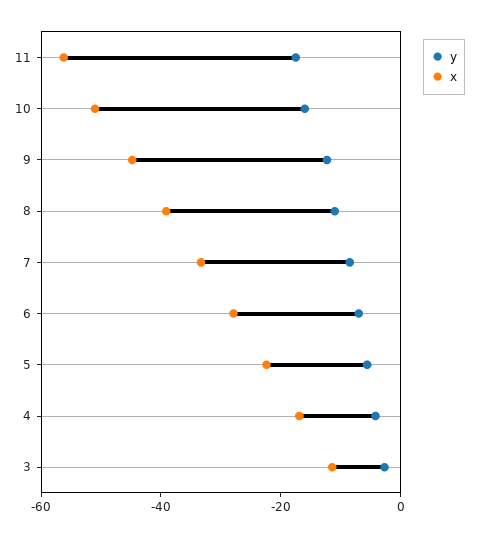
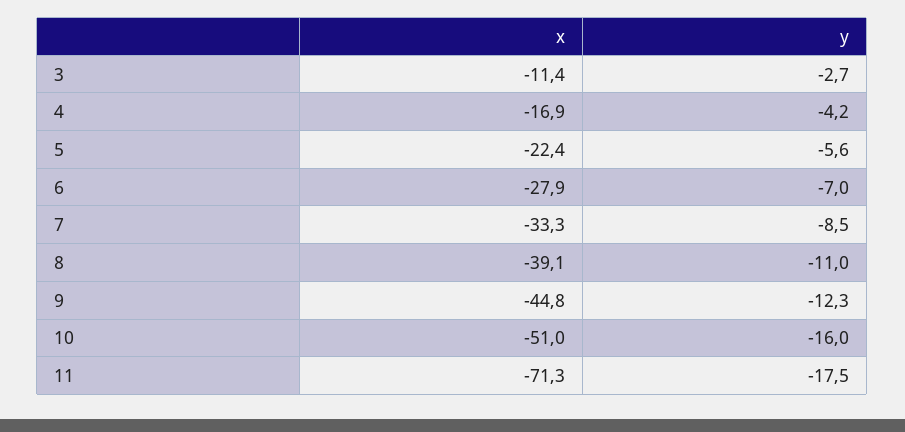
  {
    "y": {
      "11": -17.5,
      "10": -16,
      "9": -12.3,
      "8": -11,
      "7": -8.5,
      "6": -7,
      "5": -5.6,
      "4": -4.2,
      "3": -2.7
    },
    "x": {
-     "11": -55,
+     "11": -71.3,
      "10": -51,
      "9": -44.8,
      "8": -39.1,
      "7": -33.3,
      "6": -27.9,
      "5": -22.4,
      "4": -16.9,
      "3": -11.4
    }
  }

